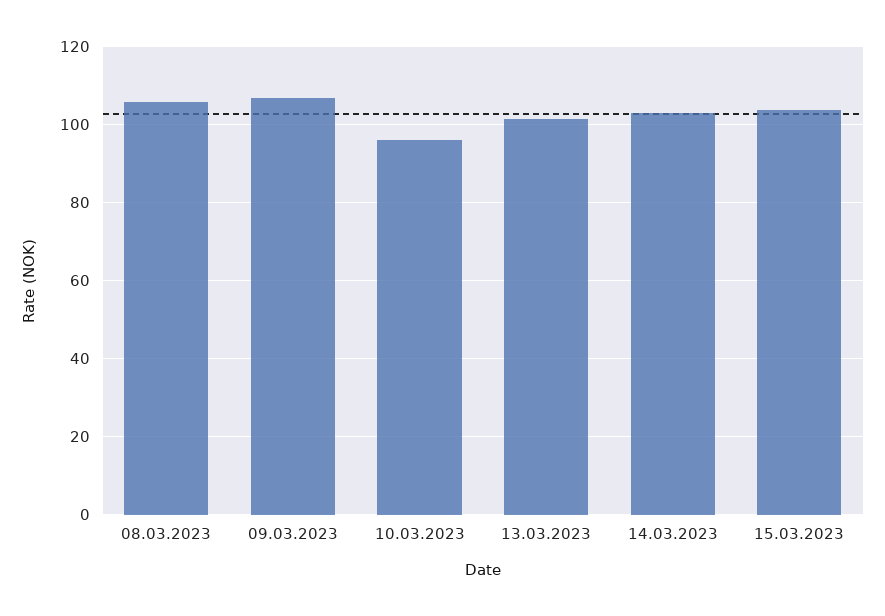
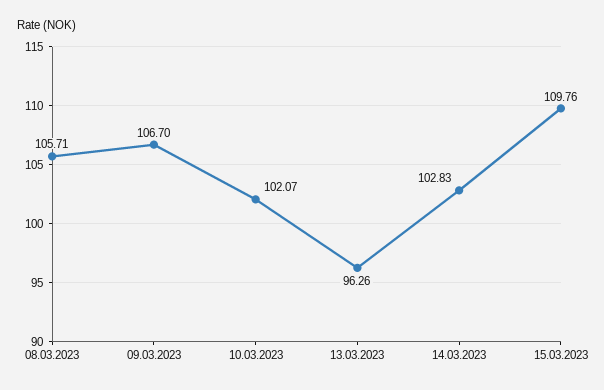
  {
    "08.03.2023": 105.71,
    "09.03.2023": 106.7,
-   "10.03.2023": 96,
+   "10.03.2023": 102.07,
-   "13.03.2023": 102,
+   "13.03.2023": 96.26,
    "14.03.2023": 102.83,
-   "15.03.2023": 104
+   "15.03.2023": 109.76
  }

